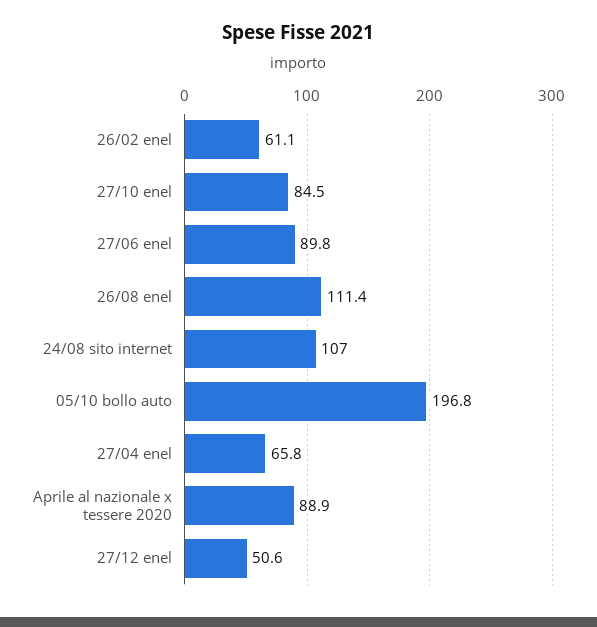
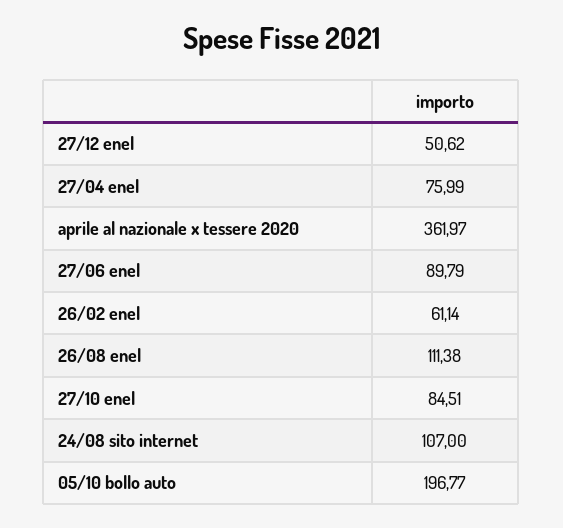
  {
    "26/02 enel": 61.14,
    "27/10 enel": 84.51,
    "27/06 enel": 89.79,
    "26/08 enel": 111.38,
    "24/08 sito internet": 107,
    "05/10 bollo auto": 196.77,
-   "27/04 enel": 65.8,
+   "27/04 enel": 75.99,
-   "Aprile al nazionale x tessere 2020": 88.9,
+   "Aprile al nazionale x tessere 2020": 361.97,
    "27/12 enel": 50.62
  }

